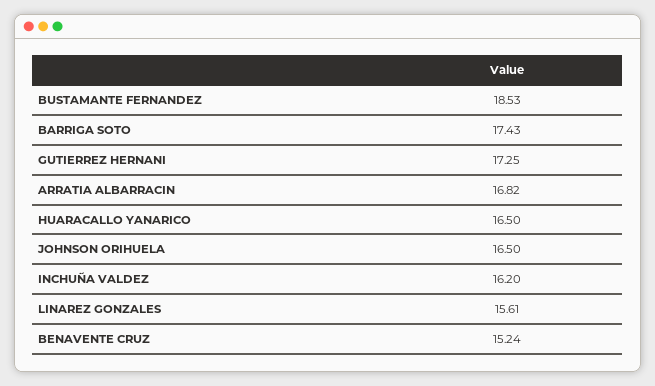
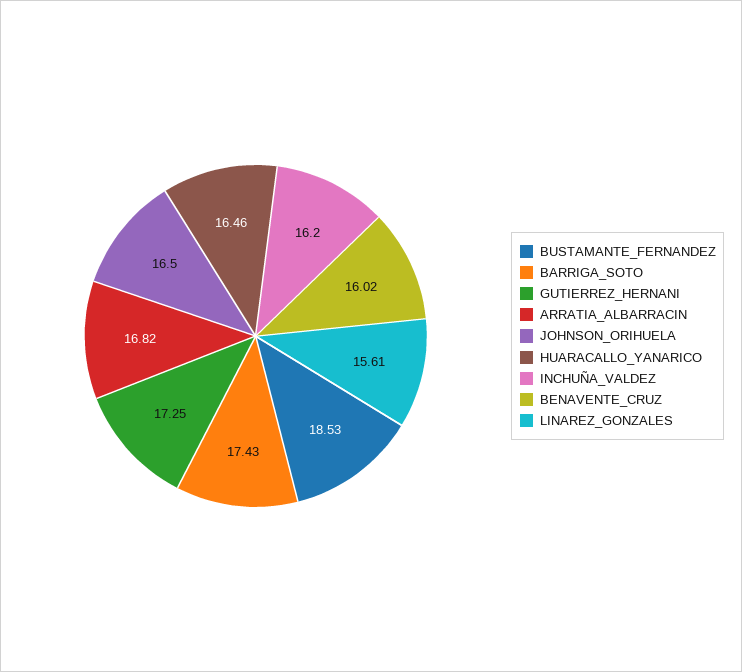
  {
    "BUSTAMANTE FERNANDEZ": 18.53,
    "BARRIGA SOTO": 17.43,
    "GUTIERREZ HERNANI": 17.25,
    "ARRATIA ALBARRACIN": 16.82,
-   "HUARACALLO YANARICO": 16.5,
+   "HUARACALLO YANARICO": 16.46,
    "JOHNSON ORIHUELA": 16.5,
    "INCHUÑA VALDEZ": 16.2,
    "LINAREZ GONZALES": 15.61,
-   "BENAVENTE CRUZ": 15.24
+   "BENAVENTE CRUZ": 16.02
  }

